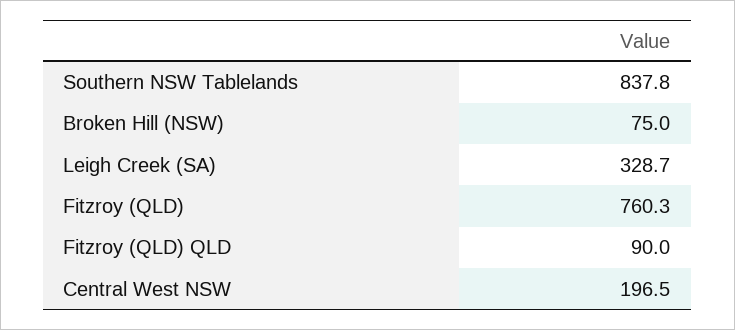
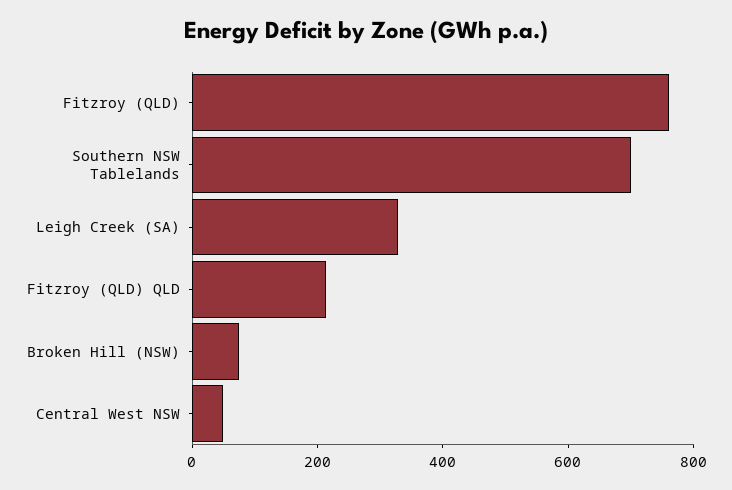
  {
-   "Southern NSW Tablelands": 837.8,
+   "Southern NSW Tablelands": 700,
    "Broken Hill (NSW)": 75,
    "Leigh Creek (SA)": 328.7,
    "Fitzroy (QLD)": 760.3,
-   "Fitzroy (QLD) QLD": 90,
+   "Fitzroy (QLD) QLD": 200,
-   "Central West NSW": 196.5
+   "Central West NSW": 50
  }

